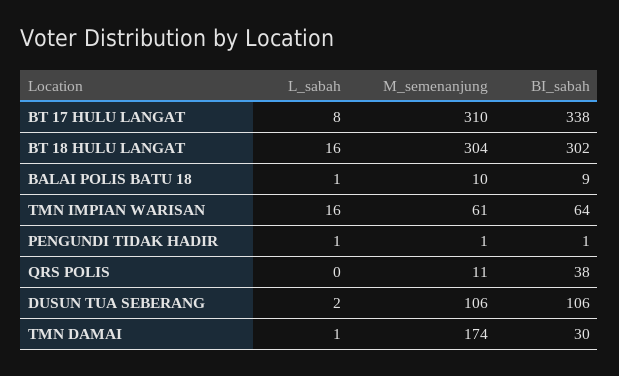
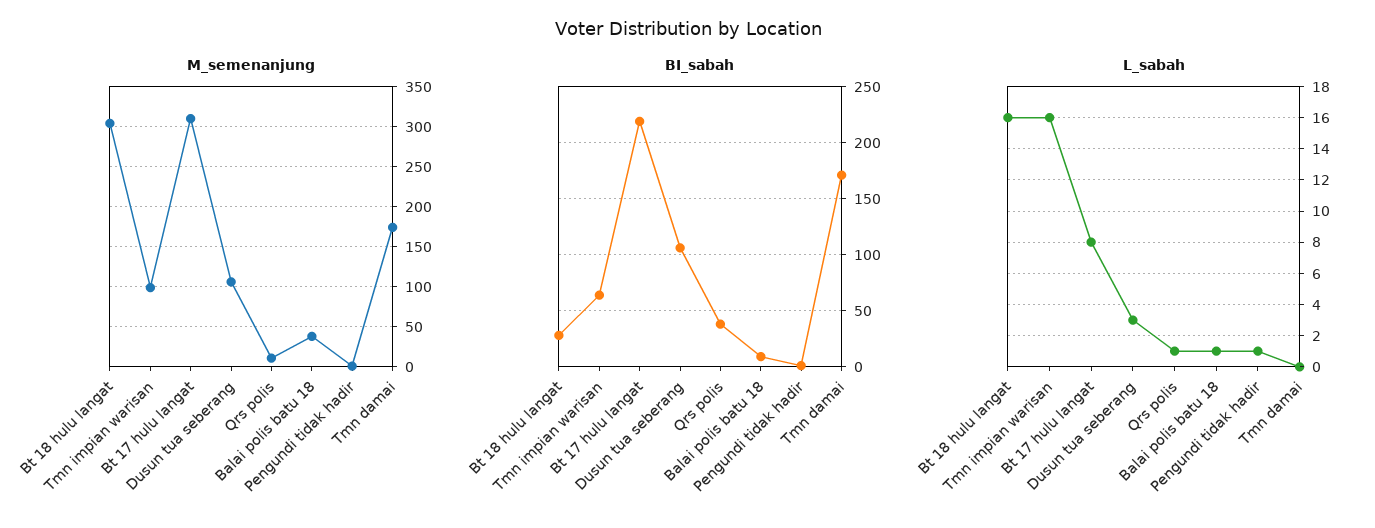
  {
    "L_sabah": {
      "BT 17 HULU LANGAT": 8,
      "BT 18 HULU LANGAT": 16,
      "BALAI POLIS BATU 18": 1,
      "TMN IMPIAN WARISAN": 16,
      "PENGUNDI TIDAK HADIR": 1,
-     "QRS POLIS": 0,
+     "QRS POLIS": 1,
-     "DUSUN TUA SEBERANG": 2,
+     "DUSUN TUA SEBERANG": 3,
-     "TMN DAMAI": 1
+     "TMN DAMAI": 0
    },
    "M_semenanjung": {
      "BT 17 HULU LANGAT": 310,
      "BT 18 HULU LANGAT": 304,
-     "BALAI POLIS BATU 18": 10,
+     "BALAI POLIS BATU 18": 40,
-     "TMN IMPIAN WARISAN": 61,
+     "TMN IMPIAN WARISAN": 100,
      "PENGUNDI TIDAK HADIR": 1,
      "QRS POLIS": 11,
      "DUSUN TUA SEBERANG": 106,
      "TMN DAMAI": 174
    },
    "BI_sabah": {
-     "BT 17 HULU LANGAT": 338,
+     "BT 17 HULU LANGAT": 220,
-     "BT 18 HULU LANGAT": 302,
+     "BT 18 HULU LANGAT": 30,
      "BALAI POLIS BATU 18": 9,
      "TMN IMPIAN WARISAN": 64,
      "PENGUNDI TIDAK HADIR": 1,
      "QRS POLIS": 38,
      "DUSUN TUA SEBERANG": 106,
-     "TMN DAMAI": 30
+     "TMN DAMAI": 170
    }
  }

